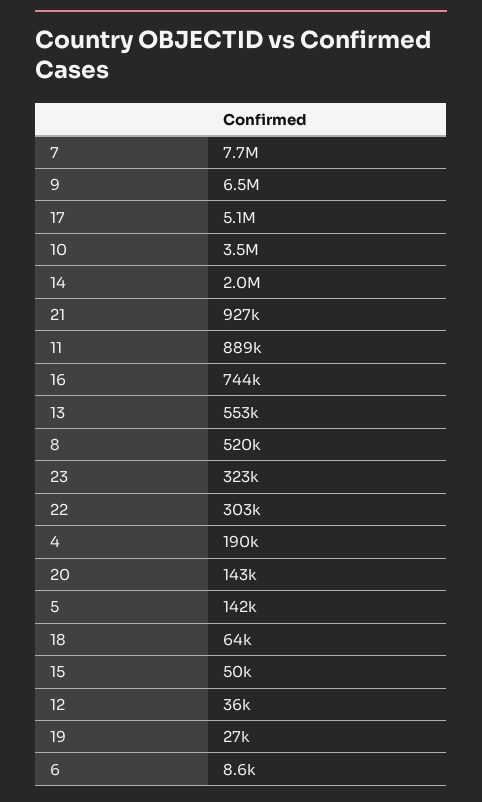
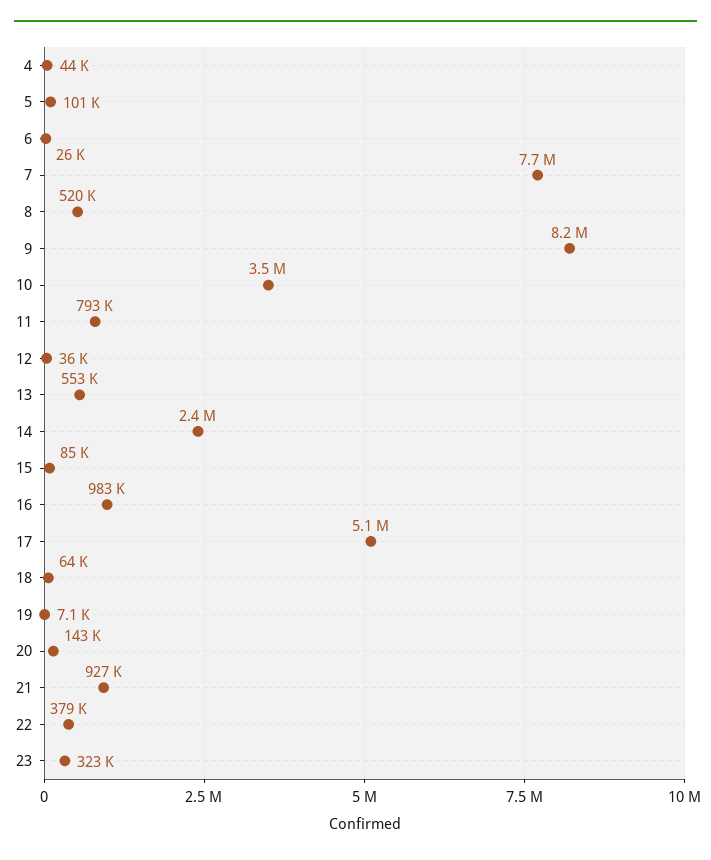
  {
    "7": 7700000,
-   "9": 6500000,
+   "9": 8200000,
    "17": 5100000,
    "10": 3500000,
-   "14": 2000000,
+   "14": 2400000,
    "21": 927000,
-   "11": 889000,
+   "11": 793000,
-   "16": 744000,
+   "16": 983000,
    "13": 553000,
    "8": 520000,
    "23": 323000,
-   "22": 303000,
+   "22": 379000,
-   "4": 190000,
+   "4": 44000,
    "20": 143000,
-   "5": 142000,
+   "5": 101000,
    "18": 64000,
-   "15": 50000,
+   "15": 85000,
    "12": 36000,
-   "19": 27000,
+   "19": 7100,
-   "6": 8600
+   "6": 26000
  }

